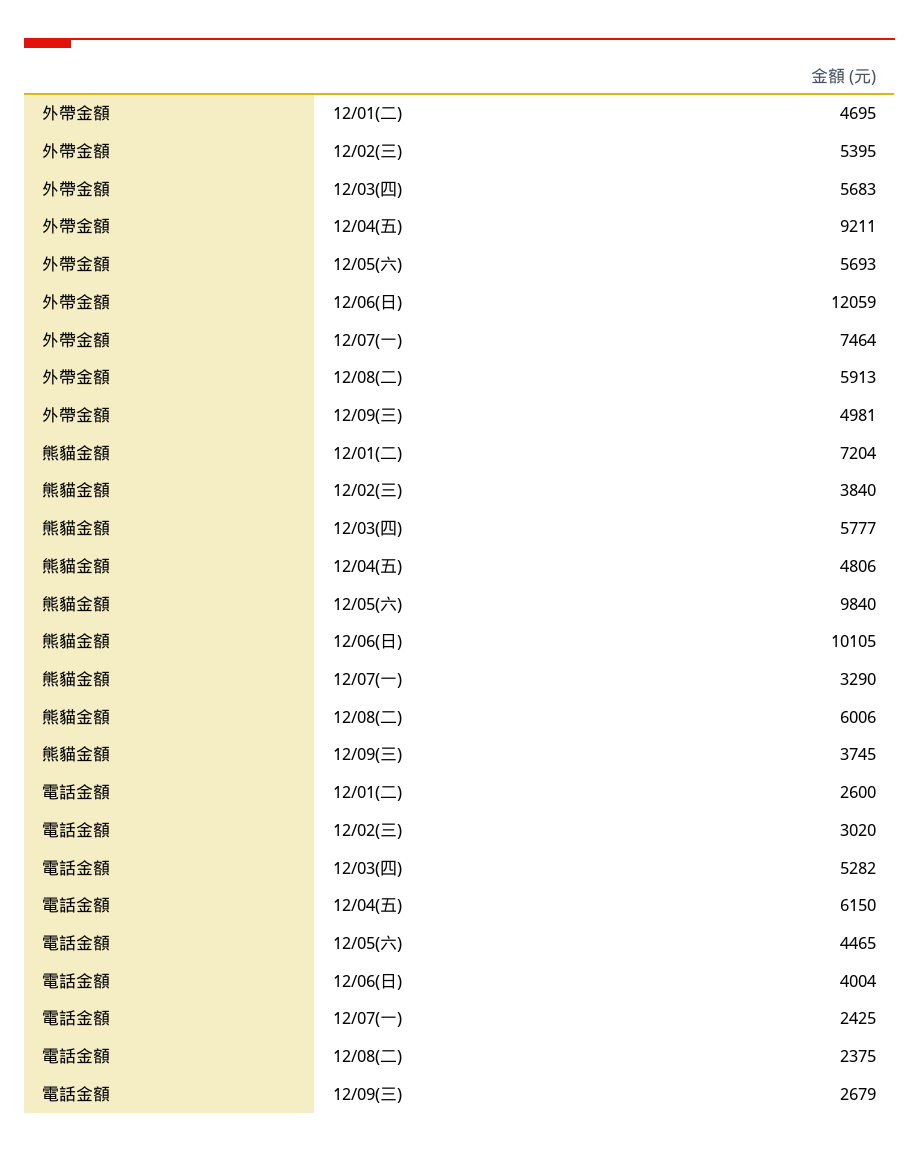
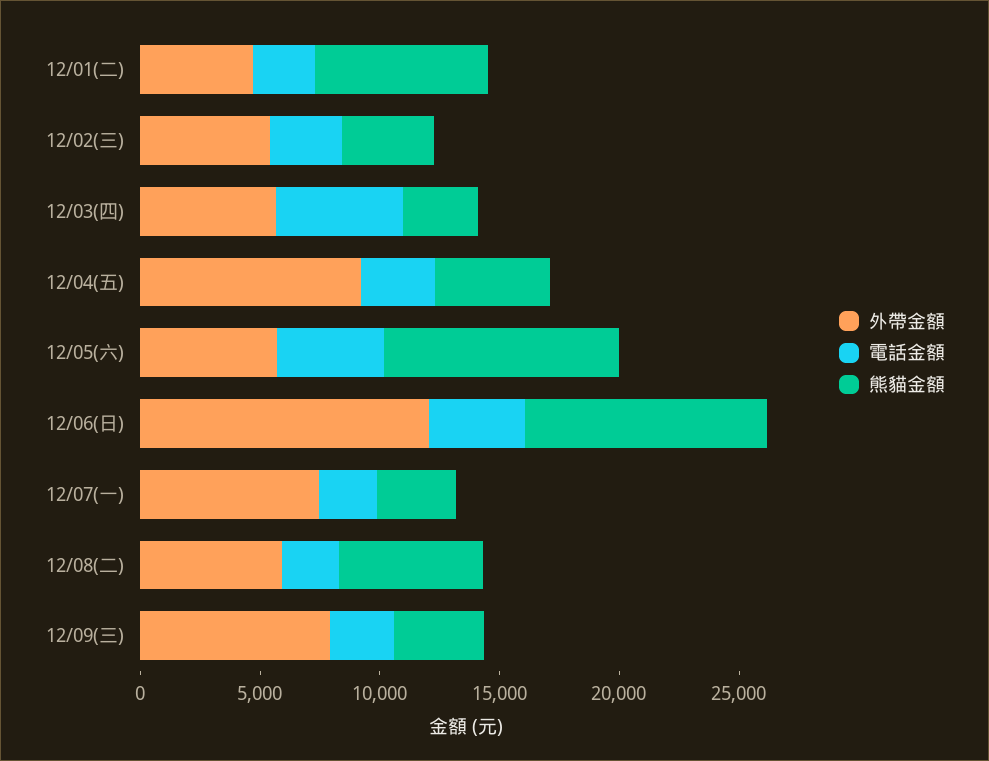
  {
    "外帶金額": {
      "12/01(二)": 4695,
      "12/02(三)": 5395,
      "12/03(四)": 5683,
      "12/04(五)": 9211,
      "12/05(六)": 5693,
      "12/06(日)": 12059,
      "12/07(一)": 7464,
      "12/08(二)": 5913,
-     "12/09(三)": 4981
+     "12/09(三)": 8000
    },
    "熊貓金額": {
      "12/01(二)": 7204,
      "12/02(三)": 3840,
-     "12/03(四)": 5777,
+     "12/03(四)": 3000,
      "12/04(五)": 4806,
      "12/05(六)": 9840,
      "12/06(日)": 10105,
      "12/07(一)": 3290,
      "12/08(二)": 6006,
      "12/09(三)": 3745
    },
    "電話金額": {
      "12/01(二)": 2600,
      "12/02(三)": 3020,
      "12/03(四)": 5282,
-     "12/04(五)": 6150,
+     "12/04(五)": 3000,
      "12/05(六)": 4465,
      "12/06(日)": 4004,
      "12/07(一)": 2425,
      "12/08(二)": 2375,
      "12/09(三)": 2679
    }
  }

